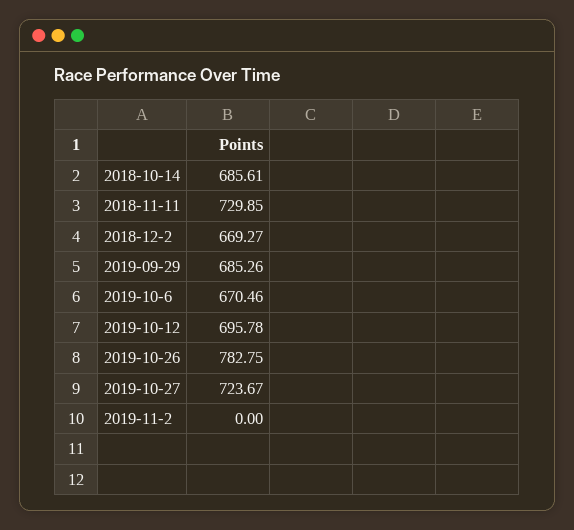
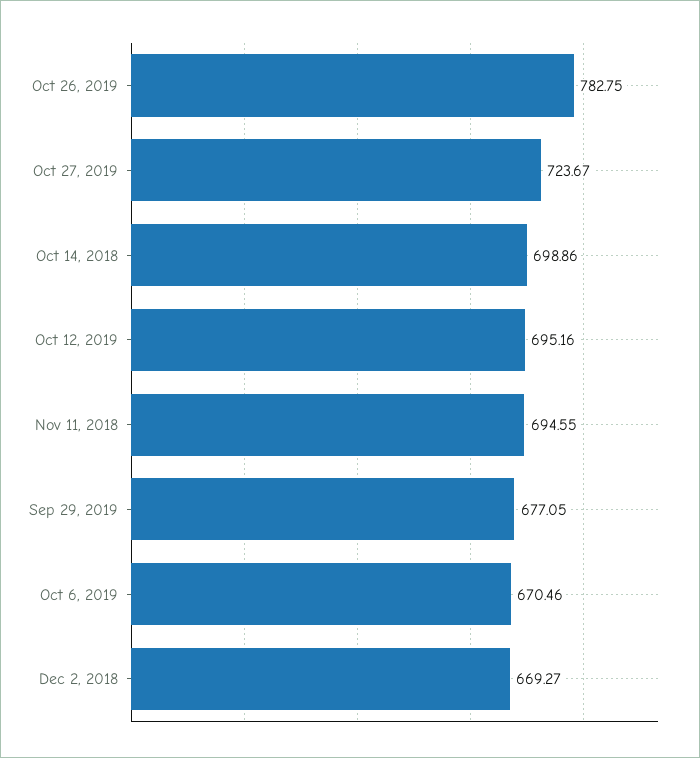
  {
-   "2018-10-14": 685.61,
+   "2018-10-14": 698.86,
-   "2018-11-11": 729.85,
+   "2018-11-11": 694.55,
    "2018-12-2": 669.27,
-   "2019-09-29": 685.26,
+   "2019-09-29": 677.05,
    "2019-10-6": 670.46,
-   "2019-10-12": 695.78,
+   "2019-10-12": 695.16,
    "2019-10-26": 782.75,
-   "2019-10-27": 723.67,
+   "2019-10-27": 723.67
-   "2019-11-2": 0
  }

